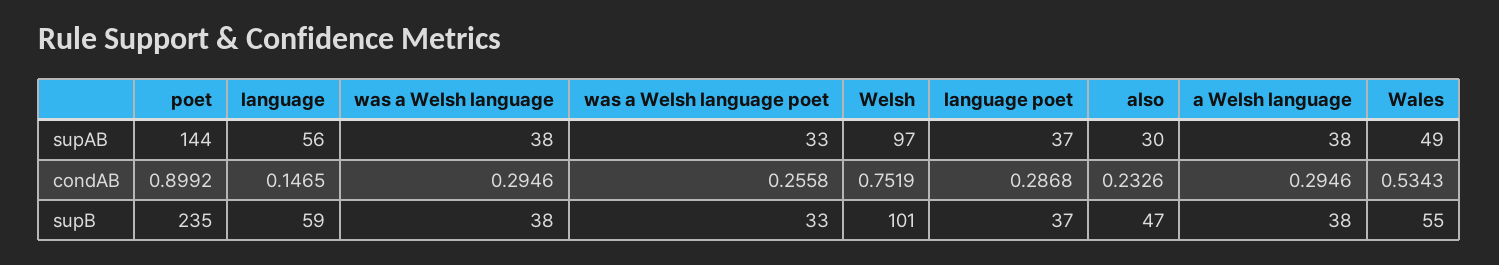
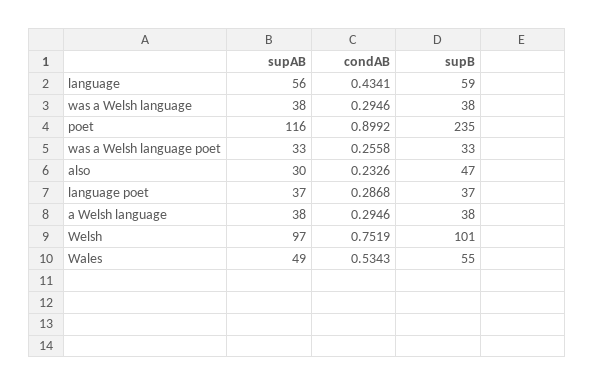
  {
    "poet": {
-     "supAB": 144,
+     "supAB": 116,
      "condAB": 0.8992,
      "supB": 235
    },
    "language": {
      "supAB": 56,
-     "condAB": 0.1465,
+     "condAB": 0.4341,
      "supB": 59
    },
    "was a Welsh language": {
      "supAB": 38,
      "condAB": 0.2946,
      "supB": 38
    },
    "was a Welsh language poet": {
      "supAB": 33,
      "condAB": 0.2558,
      "supB": 33
    },
    "Welsh": {
      "supAB": 97,
      "condAB": 0.7519,
      "supB": 101
    },
    "language poet": {
      "supAB": 37,
      "condAB": 0.2868,
      "supB": 37
    },
    "also": {
      "supAB": 30,
      "condAB": 0.2326,
      "supB": 47
    },
    "a Welsh language": {
      "supAB": 38,
      "condAB": 0.2946,
      "supB": 38
    },
    "Wales": {
      "supAB": 49,
      "condAB": 0.5343,
      "supB": 55
    }
  }

